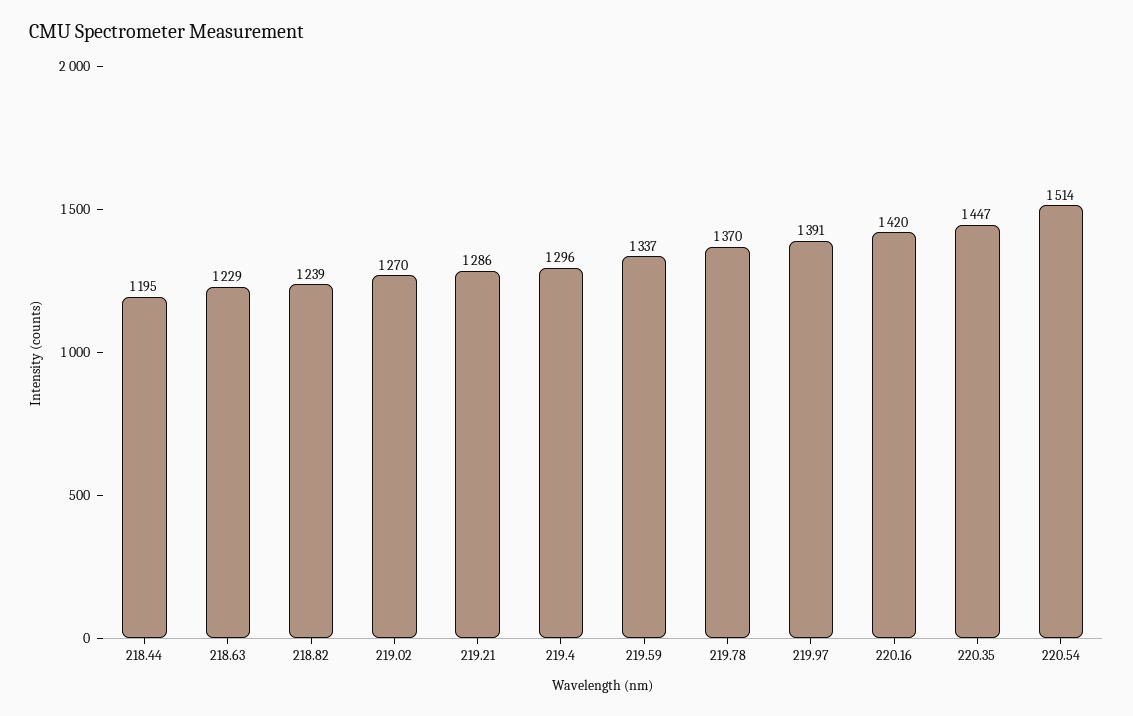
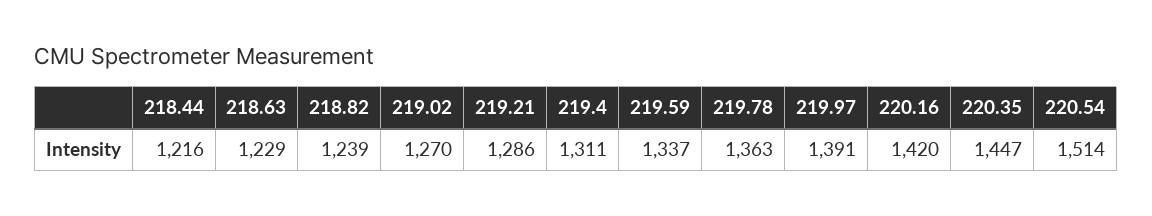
  {
-   "218.44": 1195,
+   "218.44": 1216,
    "218.63": 1229,
    "218.82": 1239,
    "219.02": 1270,
    "219.21": 1286,
-   "219.4": 1296,
+   "219.4": 1311,
    "219.59": 1337,
-   "219.78": 1370,
+   "219.78": 1363,
    "219.97": 1391,
    "220.16": 1420,
    "220.35": 1447,
    "220.54": 1514
  }

